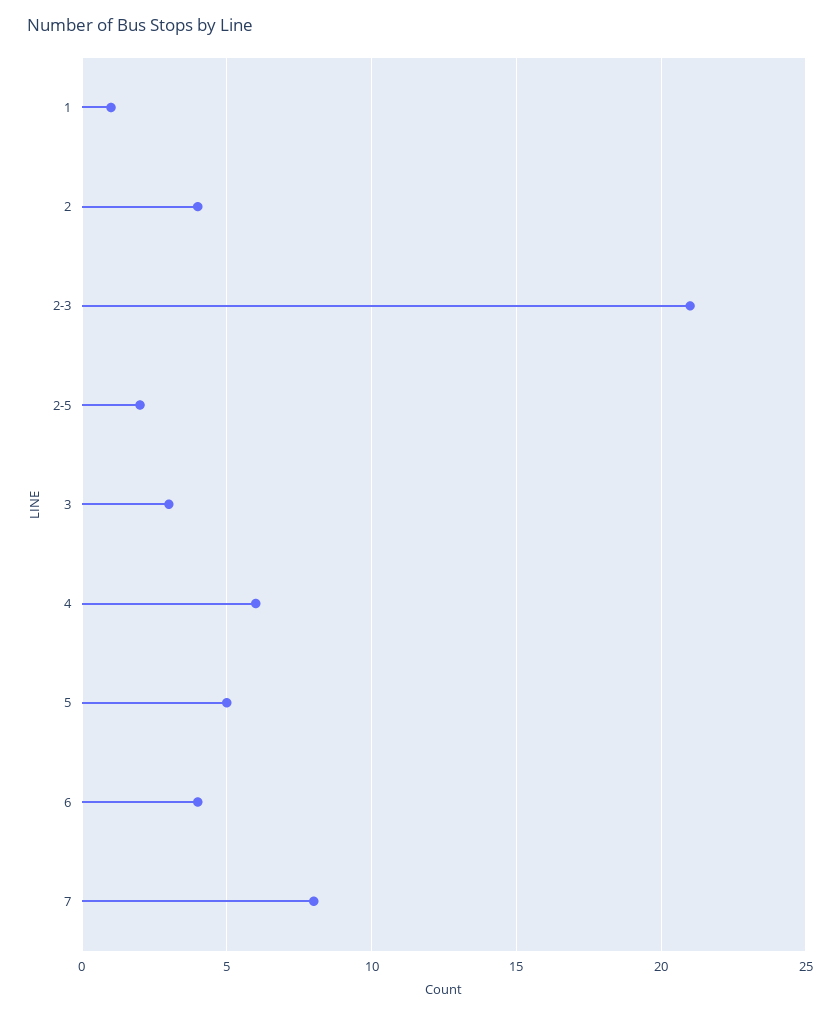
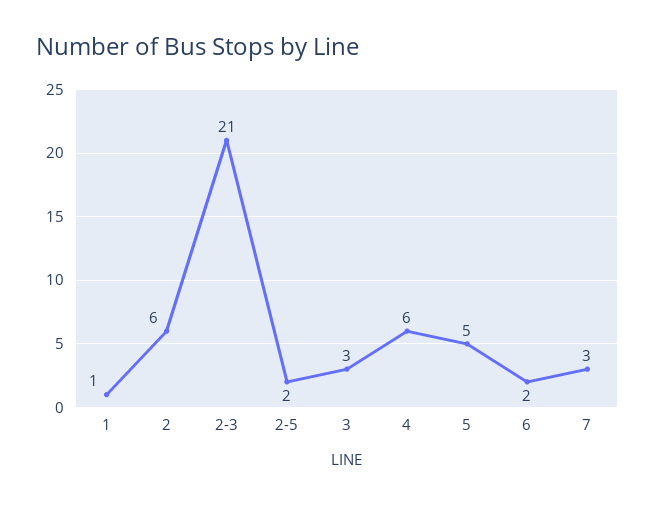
  {
    "1": 1,
-   "2": 4,
+   "2": 6,
    "2-3": 21,
    "2-5": 2,
    "3": 3,
    "4": 6,
    "5": 5,
-   "6": 4,
+   "6": 2,
-   "7": 8
+   "7": 3
  }

